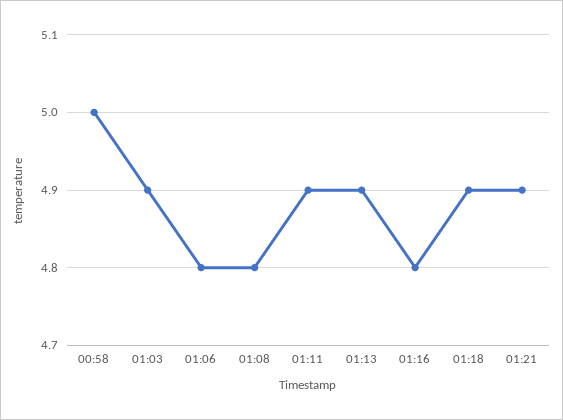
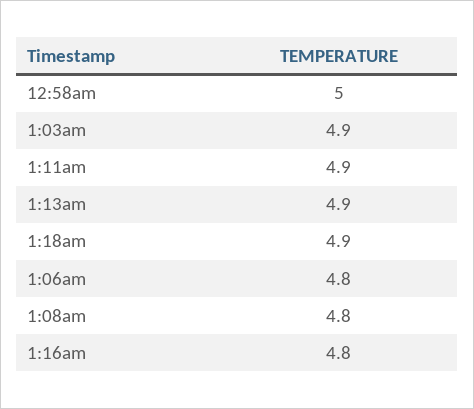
  {
    "00:58": 5,
    "01:03": 4.9,
    "01:06": 4.8,
    "01:08": 4.8,
    "01:11": 4.9,
    "01:13": 4.9,
    "01:16": 4.8,
-   "01:18": 4.9,
+   "01:18": 4.9
-   "01:21": 4.9
  }

